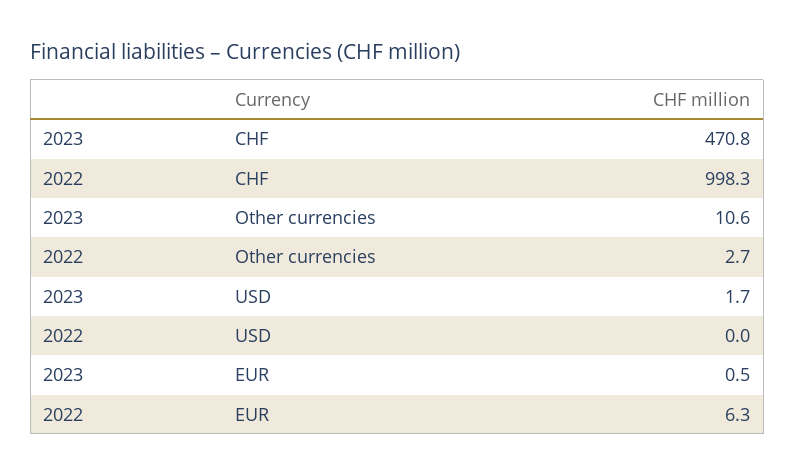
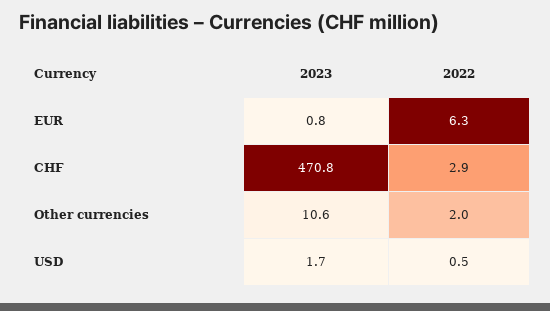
  {
    "2023": {
      "CHF": 470.8,
      "Other currencies": 10.6,
      "USD": 1.7,
-     "EUR": 0.5
+     "EUR": 0.8
    },
    "2022": {
-     "CHF": 998.3,
+     "CHF": 2.9,
-     "Other currencies": 2.7,
+     "Other currencies": 2,
-     "USD": 0,
+     "USD": 0.5,
      "EUR": 6.3
    }
  }

